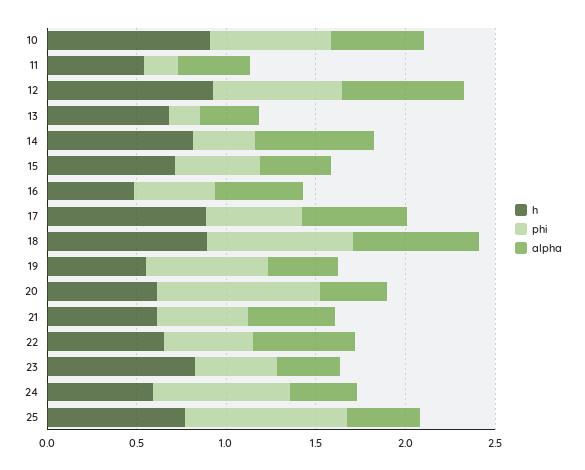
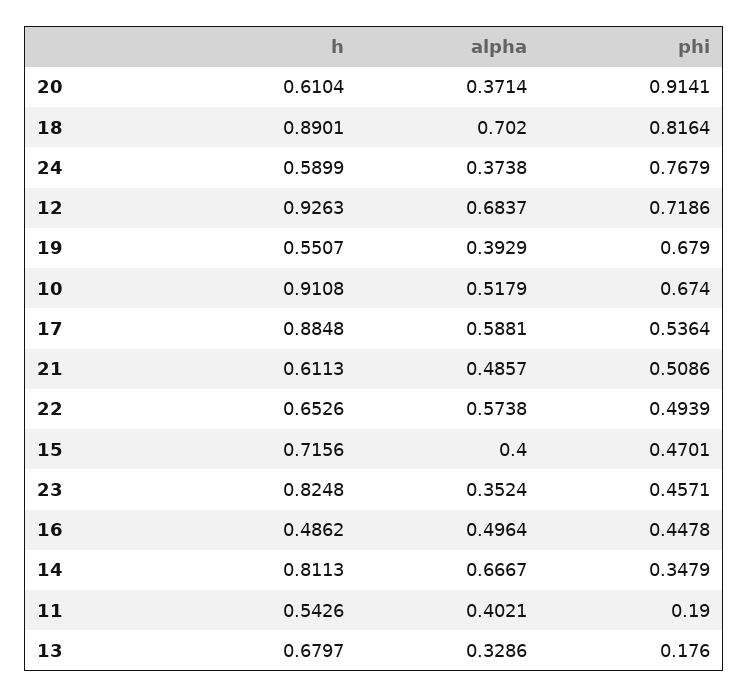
  {
    "h": {
      "10": 0.9108,
      "11": 0.5426,
      "12": 0.9263,
      "13": 0.6797,
      "14": 0.8113,
      "15": 0.7156,
      "16": 0.4862,
      "17": 0.8848,
      "18": 0.8901,
      "19": 0.5507,
      "20": 0.6104,
      "21": 0.6113,
      "22": 0.6526,
      "23": 0.8248,
-     "24": 0.5899,
+     "24": 0.5899
-     "25": 0.8
    },
    "phi": {
      "10": 0.674,
      "11": 0.19,
      "12": 0.7186,
      "13": 0.176,
      "14": 0.3479,
      "15": 0.4701,
      "16": 0.4478,
      "17": 0.5364,
      "18": 0.8164,
      "19": 0.679,
      "20": 0.9141,
      "21": 0.5086,
      "22": 0.4939,
      "23": 0.4571,
-     "24": 0.7679,
+     "24": 0.7679
-     "25": 0.9
    },
    "alpha": {
      "10": 0.5179,
      "11": 0.4021,
      "12": 0.6837,
      "13": 0.3286,
      "14": 0.6667,
      "15": 0.4,
      "16": 0.4964,
      "17": 0.5881,
      "18": 0.702,
      "19": 0.3929,
      "20": 0.3714,
      "21": 0.4857,
      "22": 0.5738,
      "23": 0.3524,
-     "24": 0.3738,
+     "24": 0.3738
-     "25": 0.4
    }
  }

